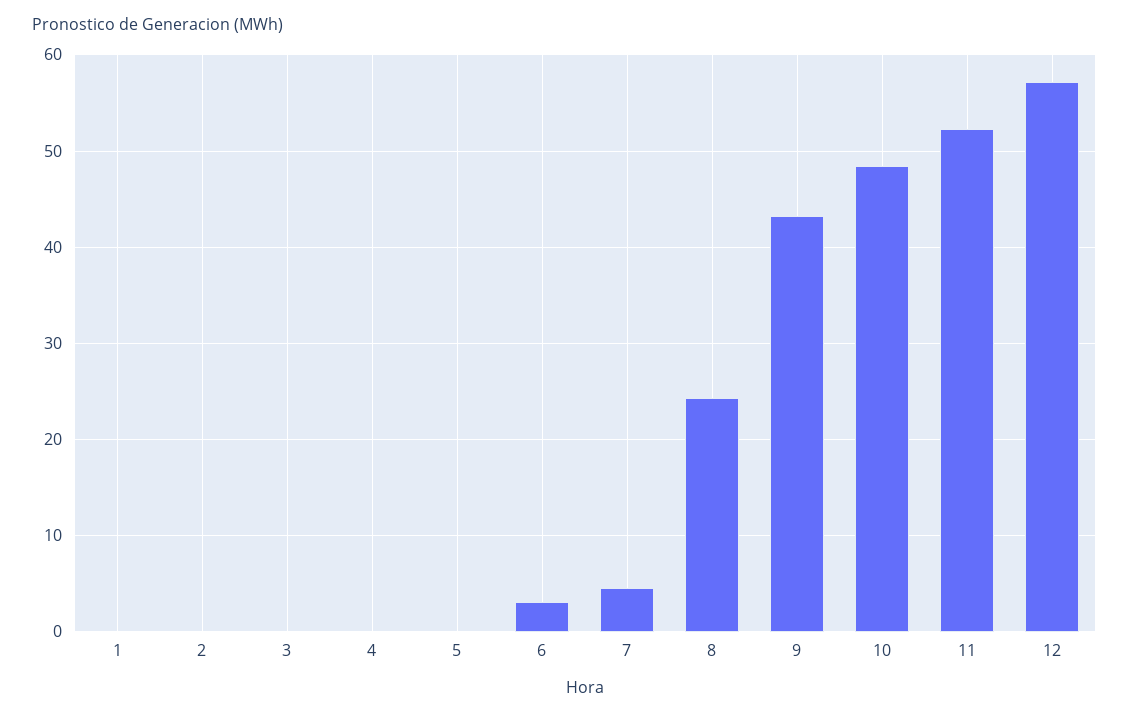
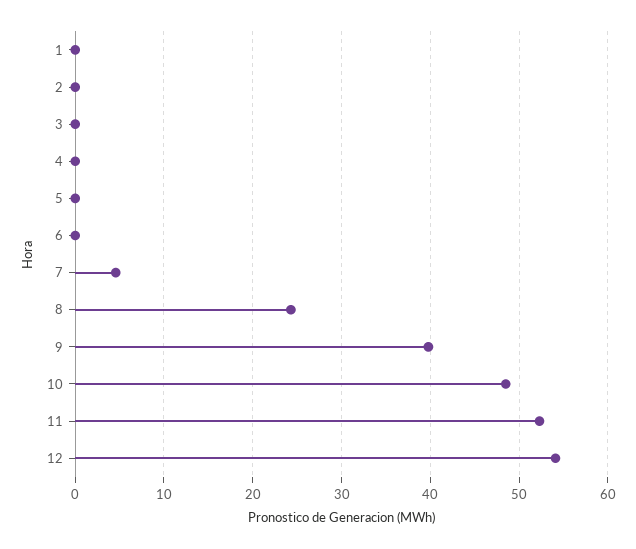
  {
    "1": 0,
    "2": 0,
    "3": 0,
    "4": 0,
    "5": 0,
-   "6": 3,
+   "6": 0,
    "7": 5,
    "8": 24,
-   "9": 43,
+   "9": 40,
    "10": 49,
    "11": 52,
-   "12": 57
+   "12": 54
  }

